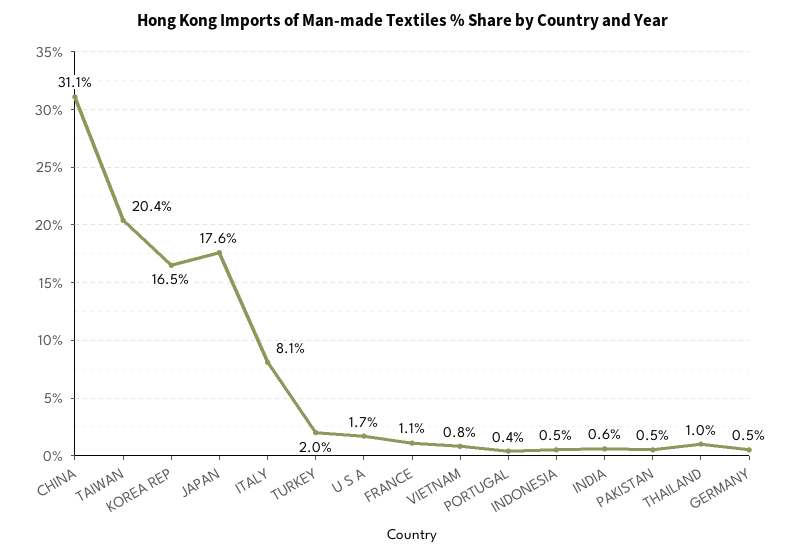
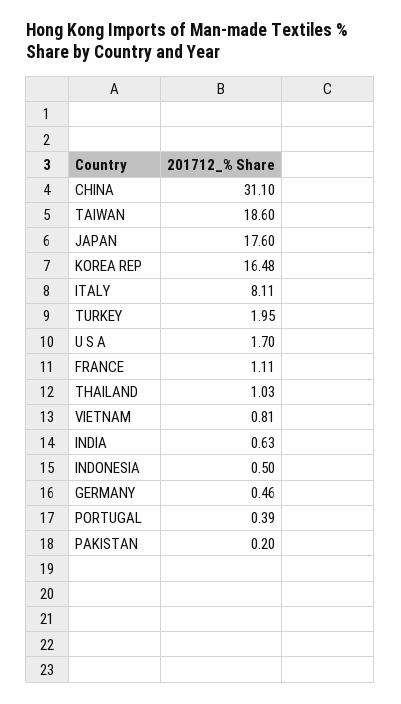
  {
    "CHINA": 31.1,
-   "TAIWAN": 20.4,
+   "TAIWAN": 18.6,
    "KOREA REP": 16.48,
    "JAPAN": 17.6,
    "ITALY": 8.11,
    "TURKEY": 1.95,
    "U S A": 1.7,
    "FRANCE": 1.11,
    "VIETNAM": 0.81,
    "PORTUGAL": 0.39,
    "INDONESIA": 0.5,
    "INDIA": 0.63,
-   "PAKISTAN": 0.5,
+   "PAKISTAN": 0.2,
    "THAILAND": 1.03,
    "GERMANY": 0.46
  }

